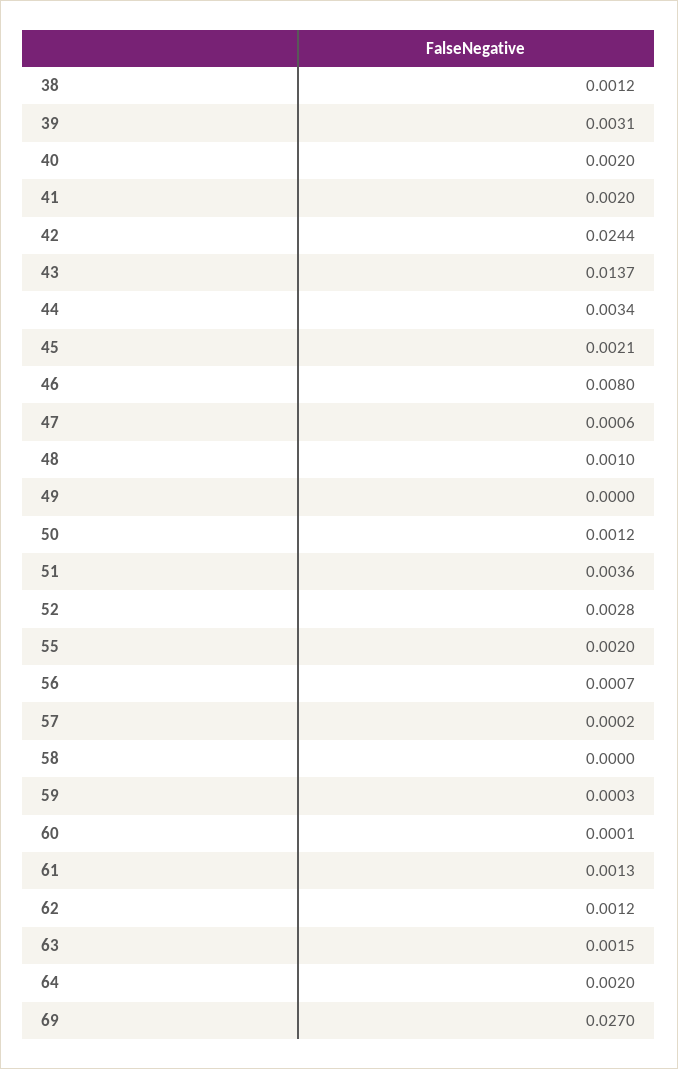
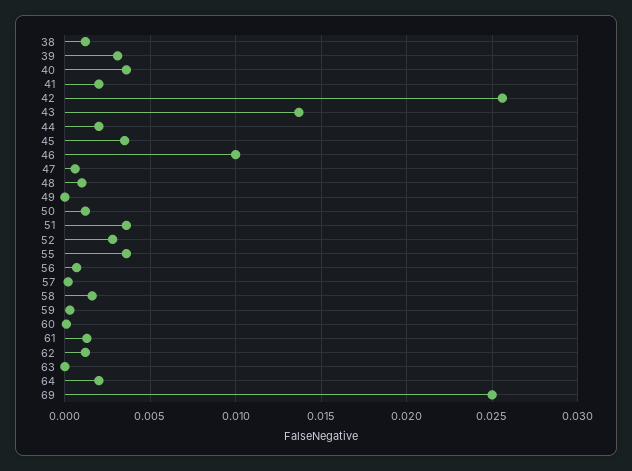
  {
    "38": 0.0012,
    "39": 0.0031,
-   "40": 0.002,
+   "40": 0.0035,
    "41": 0.002,
-   "42": 0.0244,
+   "42": 0.0255,
    "43": 0.0137,
-   "44": 0.0034,
+   "44": 0.002,
-   "45": 0.0021,
+   "45": 0.0035,
-   "46": 0.008,
+   "46": 0.01,
    "47": 0.0006,
    "48": 0.001,
    "49": 0,
    "50": 0.0012,
    "51": 0.0036,
    "52": 0.0028,
-   "55": 0.002,
+   "55": 0.0035,
    "56": 0.0007,
    "57": 0.0002,
-   "58": 0,
+   "58": 0.0015,
    "59": 0.0003,
    "60": 0.0001,
    "61": 0.0013,
    "62": 0.0012,
-   "63": 0.0015,
+   "63": 0,
    "64": 0.002,
-   "69": 0.027
+   "69": 0.025
  }

